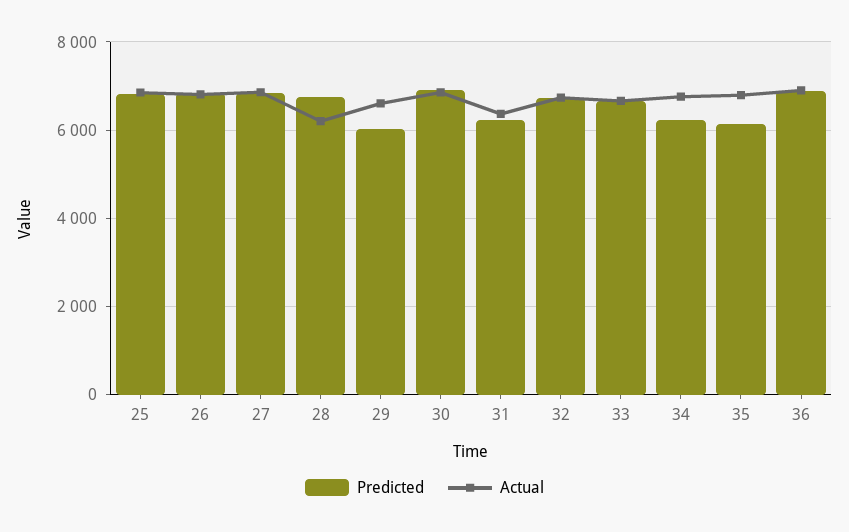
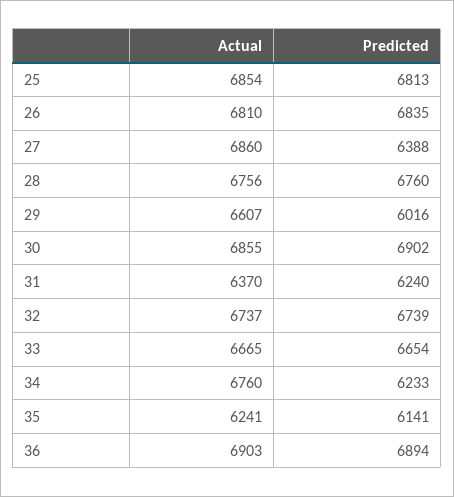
  {
    "Predicted": {
      "25": 6813,
      "26": 6835,
-     "27": 6800,
+     "27": 6388,
      "28": 6760,
      "29": 6016,
      "30": 6902,
      "31": 6240,
      "32": 6739,
      "33": 6654,
      "34": 6233,
      "35": 6141,
      "36": 6894
    },
    "Actual": {
      "25": 6854,
      "26": 6810,
      "27": 6860,
-     "28": 6200,
+     "28": 6756,
      "29": 6607,
      "30": 6855,
      "31": 6370,
      "32": 6737,
      "33": 6665,
      "34": 6760,
-     "35": 6800,
+     "35": 6241,
      "36": 6903
    }
  }

